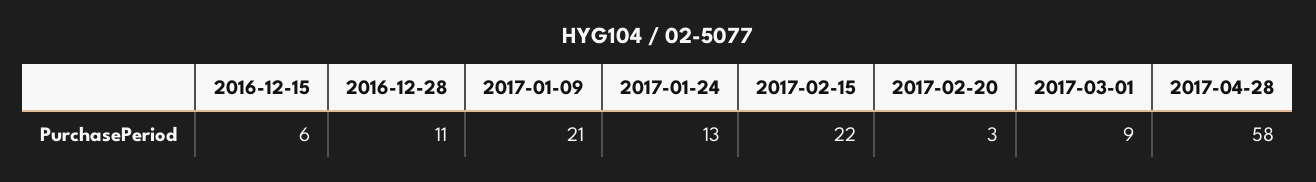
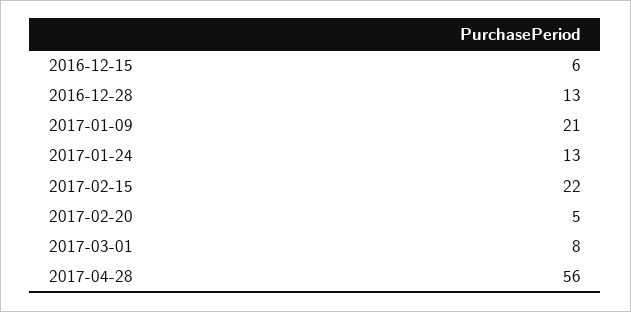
  {
    "2016-12-15": 6,
-   "2016-12-28": 11,
+   "2016-12-28": 13,
    "2017-01-09": 21,
    "2017-01-24": 13,
    "2017-02-15": 22,
-   "2017-02-20": 3,
+   "2017-02-20": 5,
-   "2017-03-01": 9,
+   "2017-03-01": 8,
-   "2017-04-28": 58
+   "2017-04-28": 56
  }

